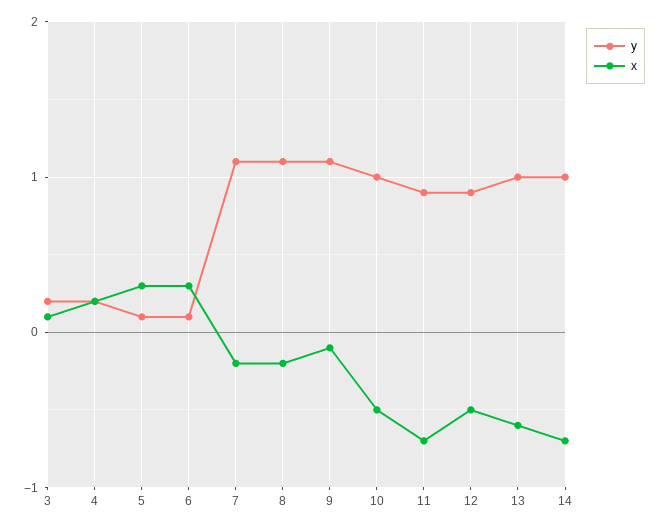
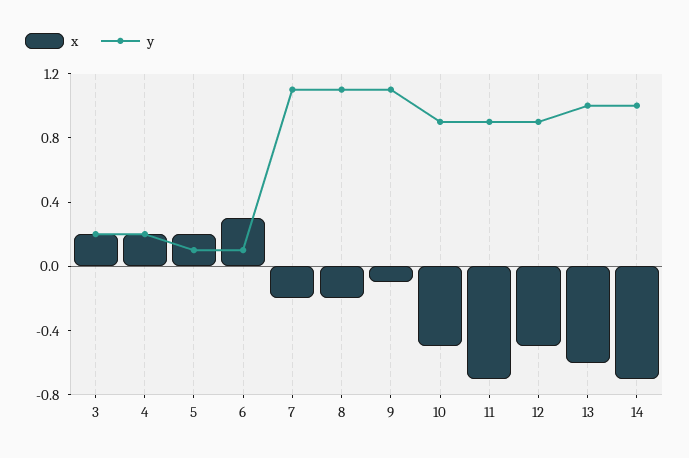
  {
    "y": {
      "3": 0.2,
      "4": 0.2,
      "5": 0.1,
      "6": 0.1,
      "7": 1.1,
      "8": 1.1,
      "9": 1.1,
-     "10": 1,
+     "10": 0.9,
      "11": 0.9,
      "12": 0.9,
      "13": 1,
      "14": 1
    },
    "x": {
-     "3": 0.1,
+     "3": 0.2,
      "4": 0.2,
-     "5": 0.3,
+     "5": 0.2,
      "6": 0.3,
      "7": -0.2,
      "8": -0.2,
      "9": -0.1,
      "10": -0.5,
      "11": -0.7,
      "12": -0.5,
      "13": -0.6,
      "14": -0.7
    }
  }

